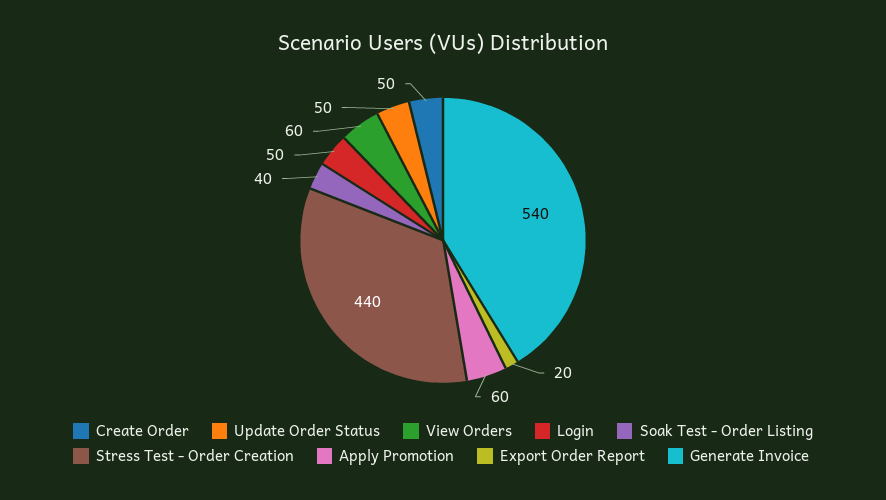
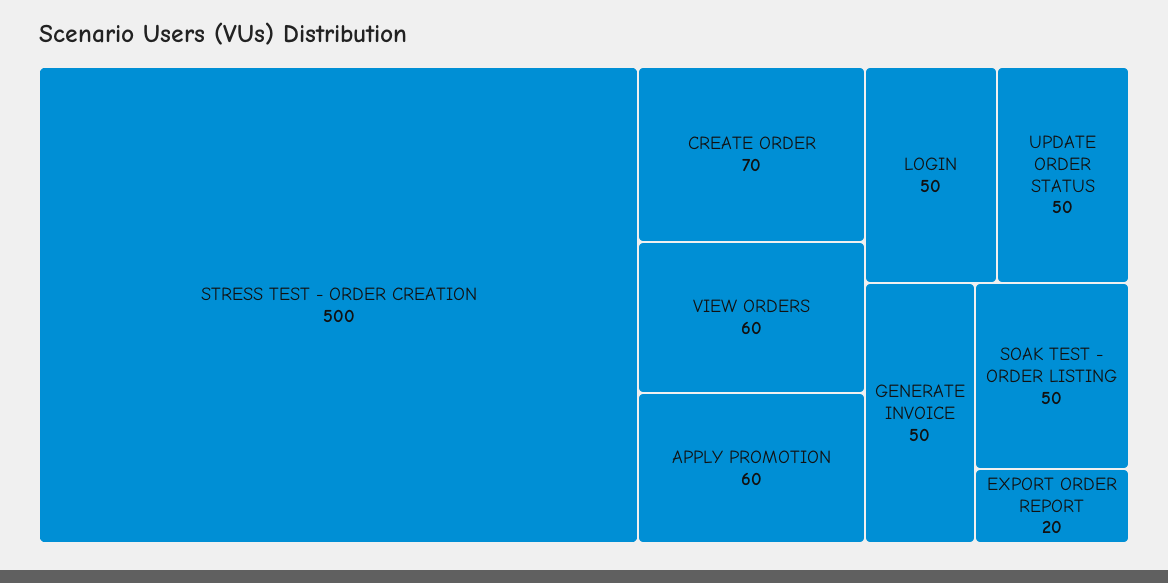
  {
-   "Create Order": 50,
+   "Create Order": 70,
    "Update Order Status": 50,
    "View Orders": 60,
    "Login": 50,
-   "Soak Test - Order Listing": 40,
+   "Soak Test - Order Listing": 50,
-   "Stress Test - Order Creation": 440,
+   "Stress Test - Order Creation": 500,
    "Apply Promotion": 60,
    "Export Order Report": 20,
-   "Generate Invoice": 540
+   "Generate Invoice": 50
  }

